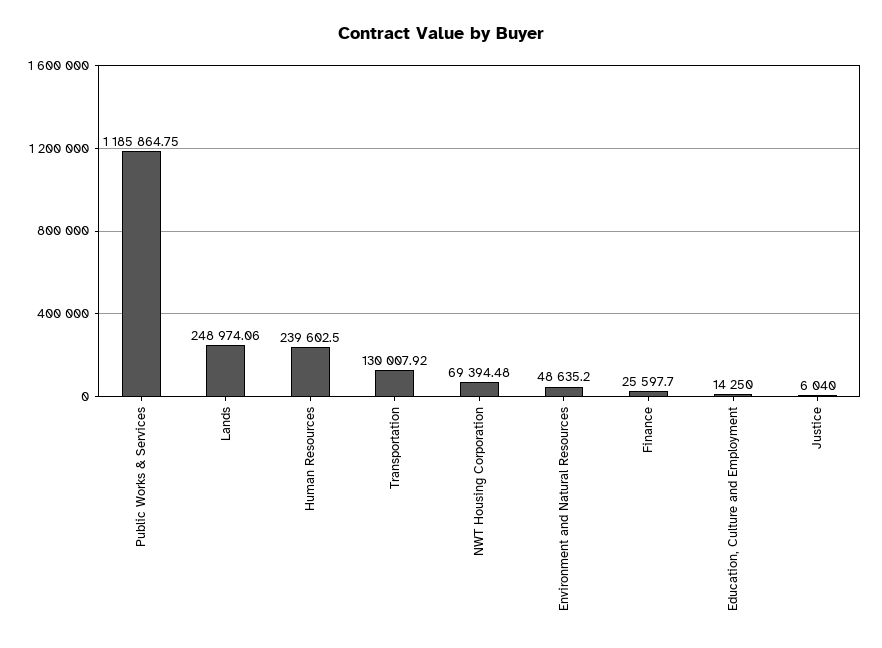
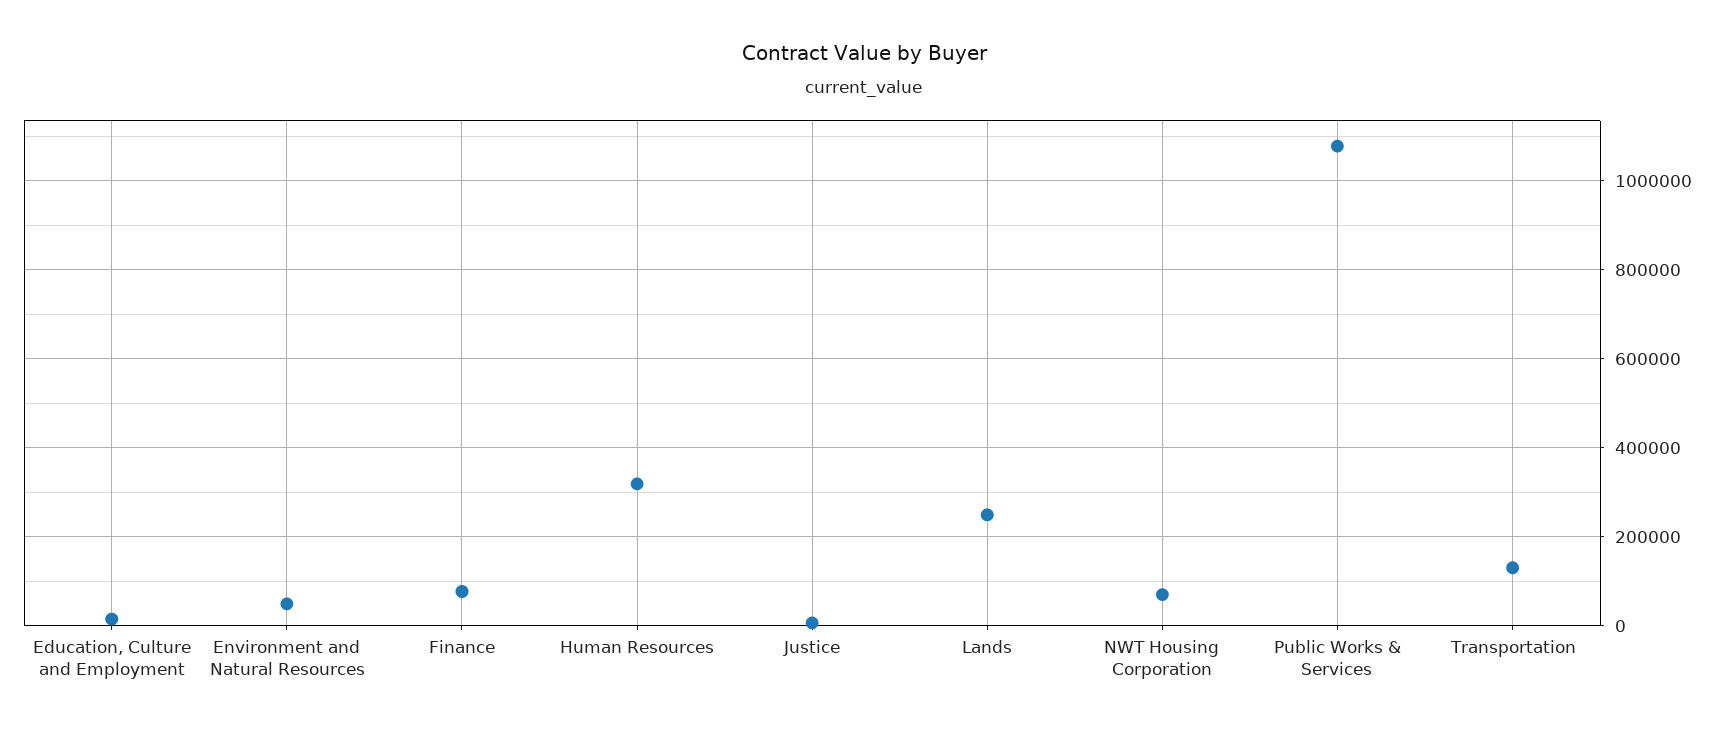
  {
-   "Public Works & Services": 1185864.75,
+   "Public Works & Services": 1080000,
    "Lands": 248974.06,
-   "Human Resources": 239602.5,
+   "Human Resources": 320000,
    "Transportation": 130007.92,
    "NWT Housing Corporation": 69394.48,
    "Environment and Natural Resources": 48635.2,
-   "Finance": 25597.7,
+   "Finance": 80000,
    "Education, Culture and Employment": 14250,
    "Justice": 6040
  }

